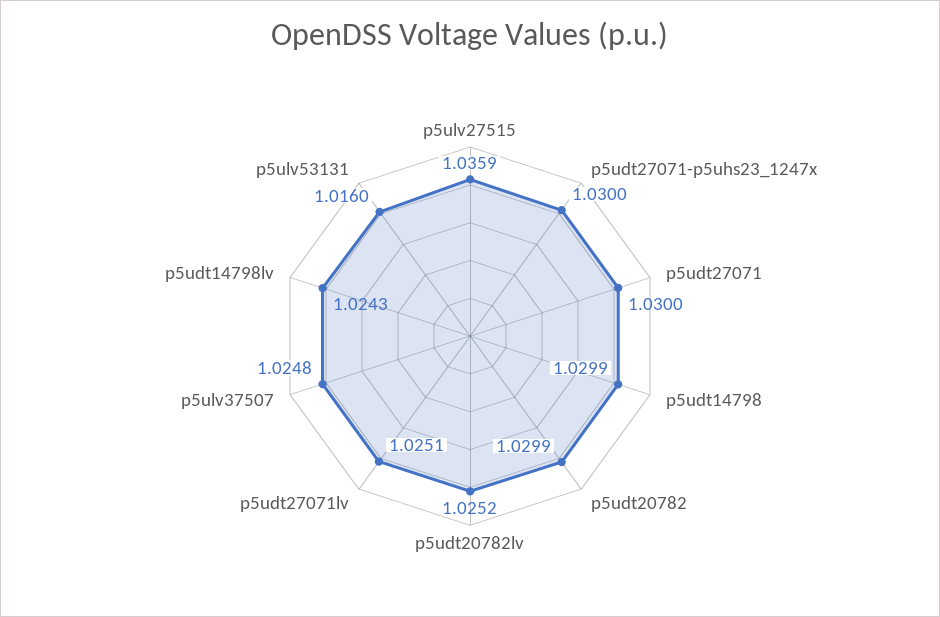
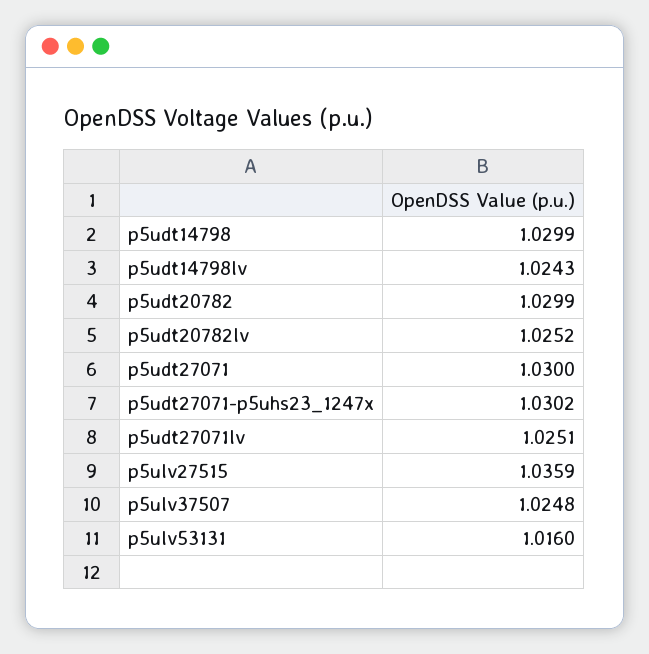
  {
    "p5ulv27515": 1.0359,
-   "p5udt27071-p5uhs23_1247x": 1.03,
+   "p5udt27071-p5uhs23_1247x": 1.0302,
    "p5udt27071": 1.03,
    "p5udt14798": 1.0299,
    "p5udt20782": 1.0299,
    "p5udt20782lv": 1.0252,
    "p5udt27071lv": 1.0251,
    "p5ulv37507": 1.0248,
    "p5udt14798lv": 1.0243,
    "p5ulv53131": 1.016
  }

